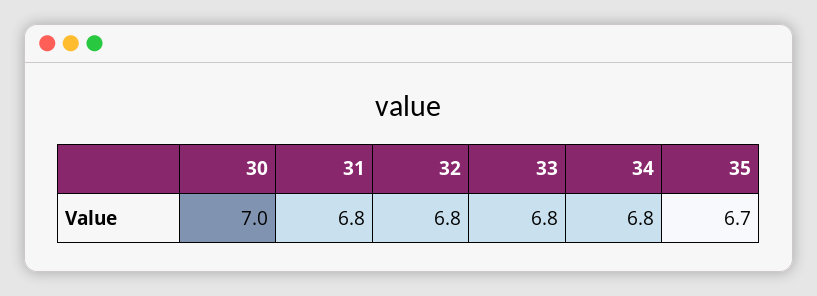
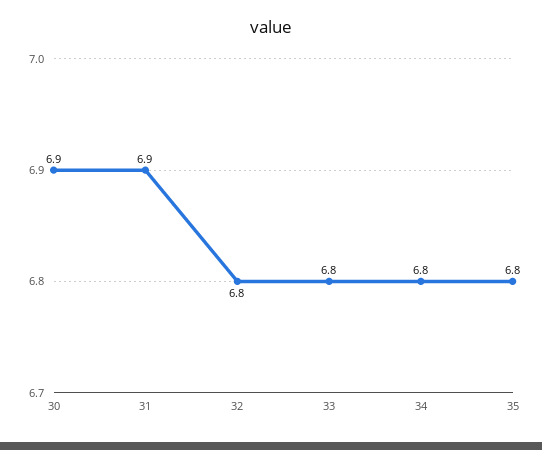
  {
-   "30": 7,
+   "30": 6.9,
-   "31": 6.8,
+   "31": 6.9,
    "32": 6.8,
    "33": 6.8,
    "34": 6.8,
-   "35": 6.7
+   "35": 6.8
  }

